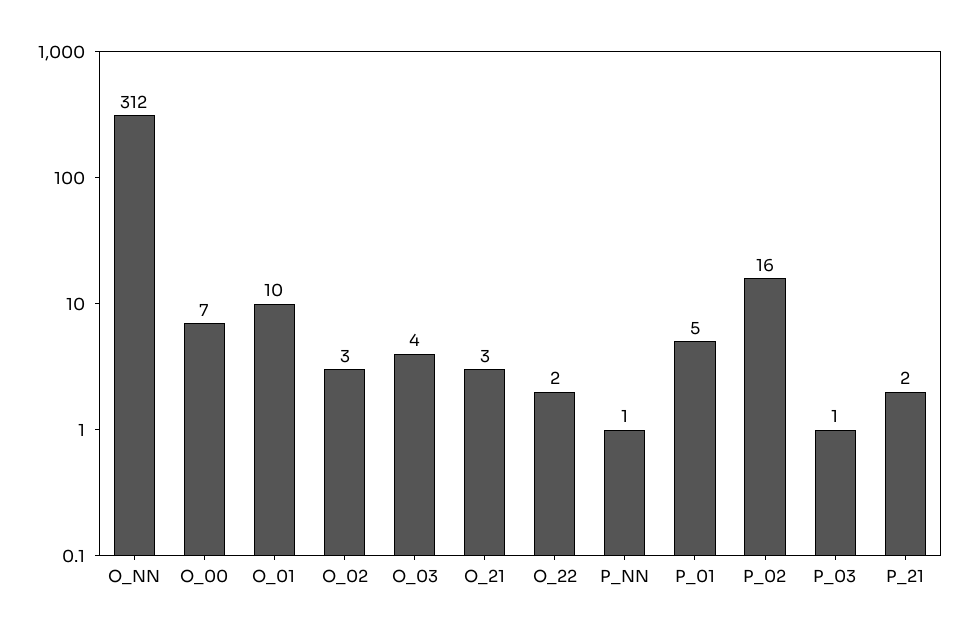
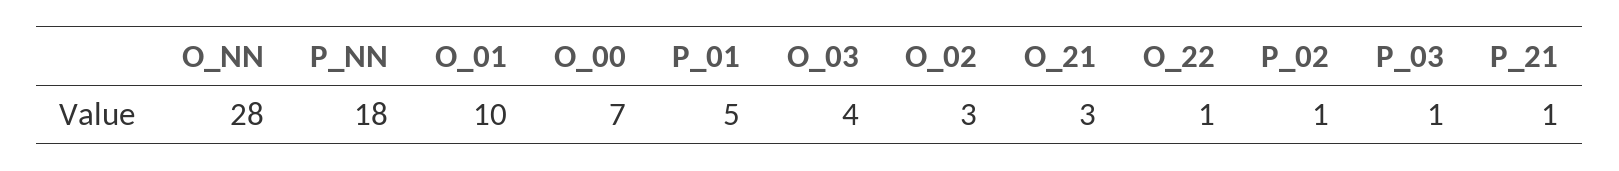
  {
-   "O_NN": 312,
+   "O_NN": 28,
    "O_00": 7,
    "O_01": 10,
    "O_02": 3,
    "O_03": 4,
    "O_21": 3,
-   "O_22": 2,
+   "O_22": 1,
-   "P_NN": 1,
+   "P_NN": 18,
    "P_01": 5,
-   "P_02": 16,
+   "P_02": 1,
    "P_03": 1,
-   "P_21": 2
+   "P_21": 1
  }

